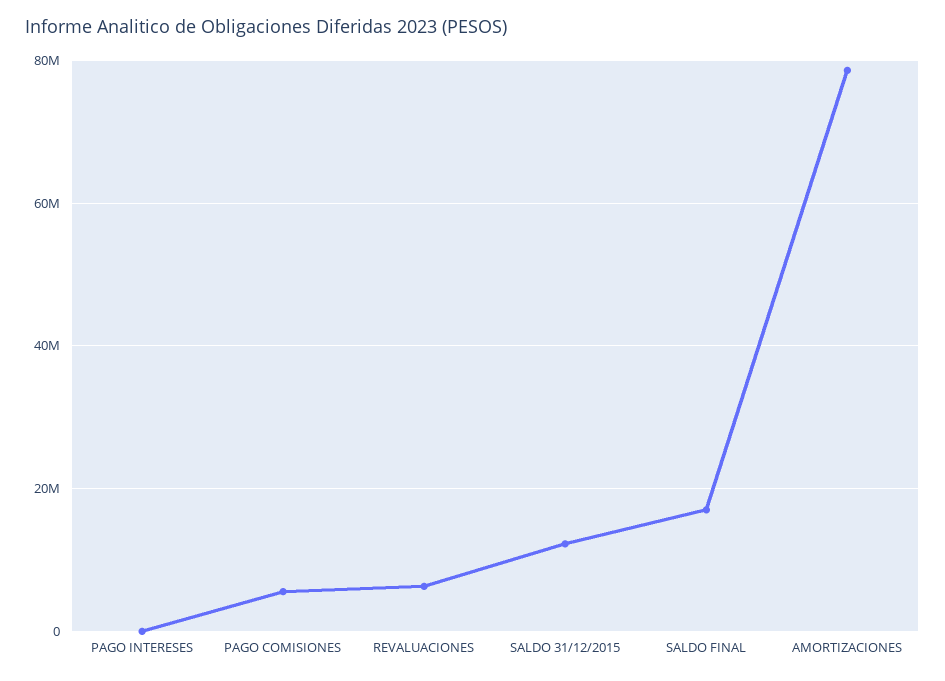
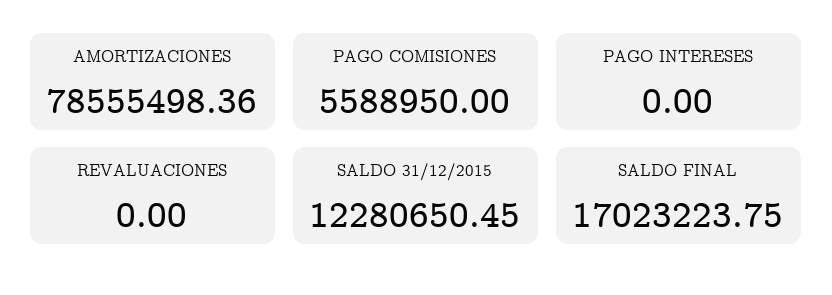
  {
    "PAGO INTERESES": 0,
    "PAGO COMISIONES": 5588950,
-   "REVALUACIONES": 6000000,
+   "REVALUACIONES": 0,
    "SALDO 31/12/2015": 12280650.45,
    "SALDO FINAL": 17023223.75,
    "AMORTIZACIONES": 78555498.36
  }

